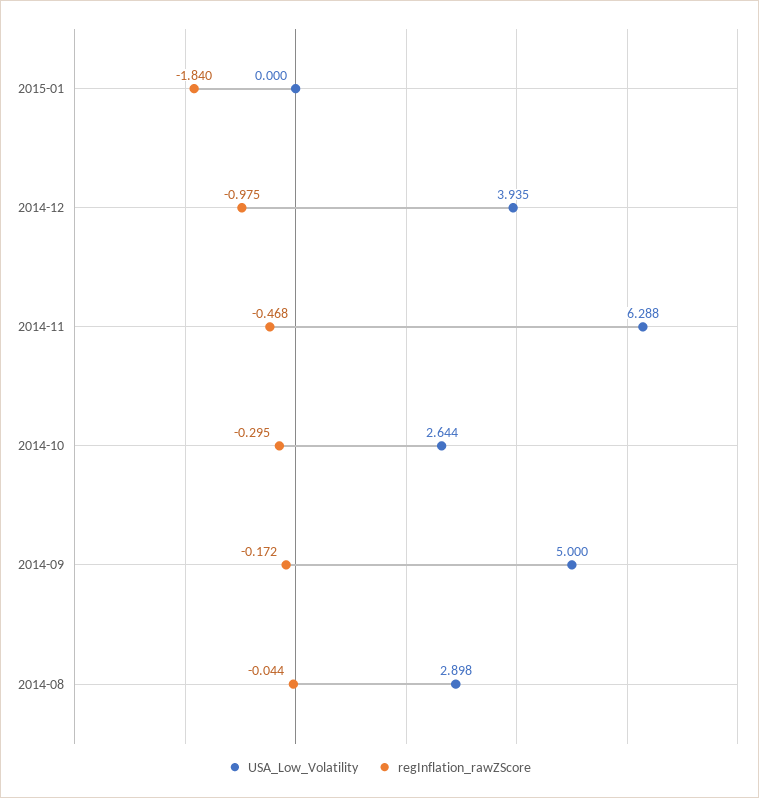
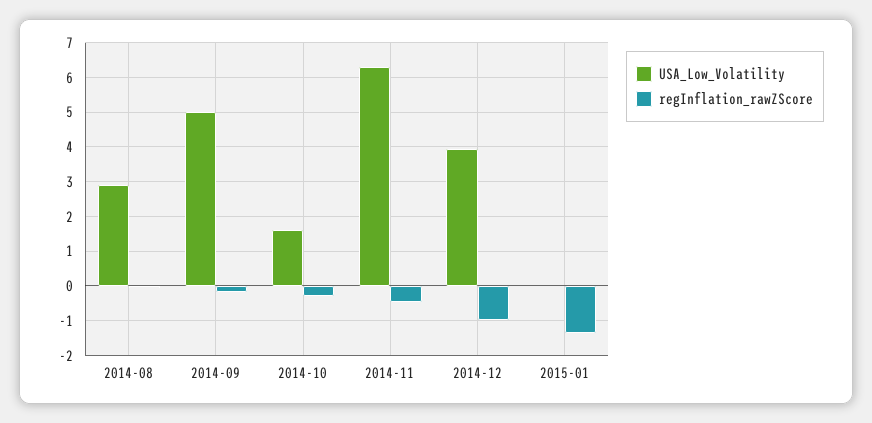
  {
    "USA_Low_Volatility": {
      "2015-01": 0,
      "2014-12": 3.935,
      "2014-11": 6.288,
-     "2014-10": 2.644,
+     "2014-10": 1.6,
      "2014-09": 5,
      "2014-08": 2.898
    },
    "regInflation_rawZScore": {
-     "2015-01": -1.84,
+     "2015-01": -1.4,
      "2014-12": -0.975,
      "2014-11": -0.468,
      "2014-10": -0.295,
      "2014-09": -0.172,
      "2014-08": -0.044
    }
  }

